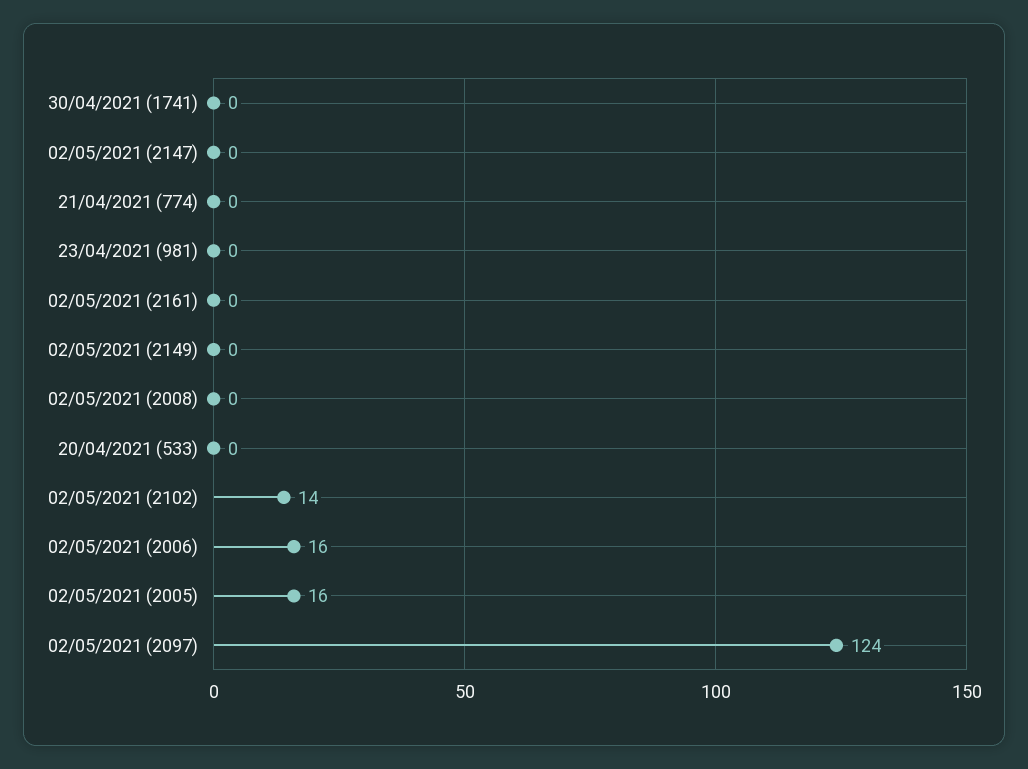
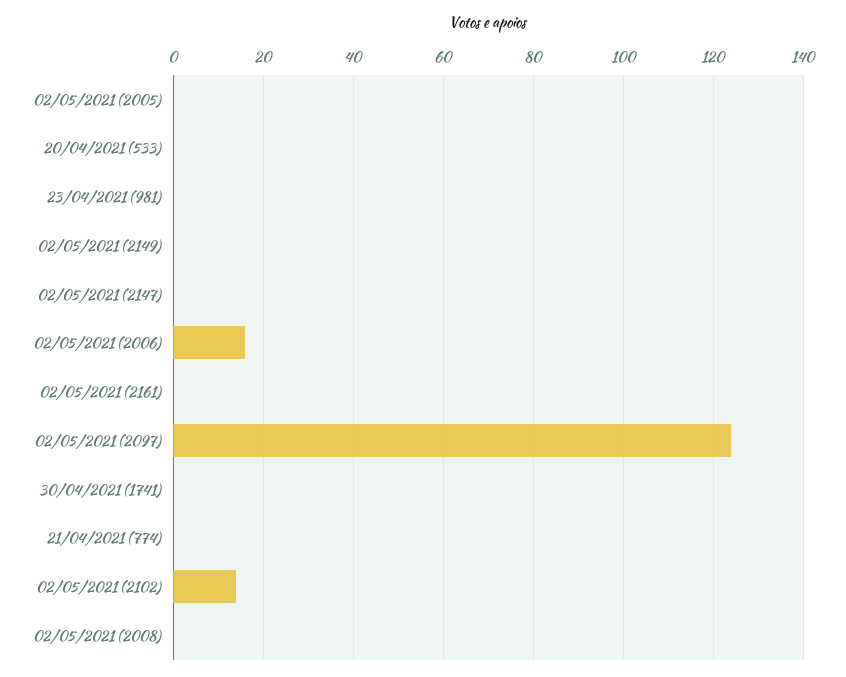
  {
    "30/04/2021 (1741)": 0,
    "02/05/2021 (2147)": 0,
    "21/04/2021 (774)": 0,
    "23/04/2021 (981)": 0,
    "02/05/2021 (2161)": 0,
    "02/05/2021 (2149)": 0,
    "02/05/2021 (2008)": 0,
    "20/04/2021 (533)": 0,
    "02/05/2021 (2102)": 14,
    "02/05/2021 (2006)": 16,
-   "02/05/2021 (2005)": 16,
+   "02/05/2021 (2005)": 0,
    "02/05/2021 (2097)": 124
  }

